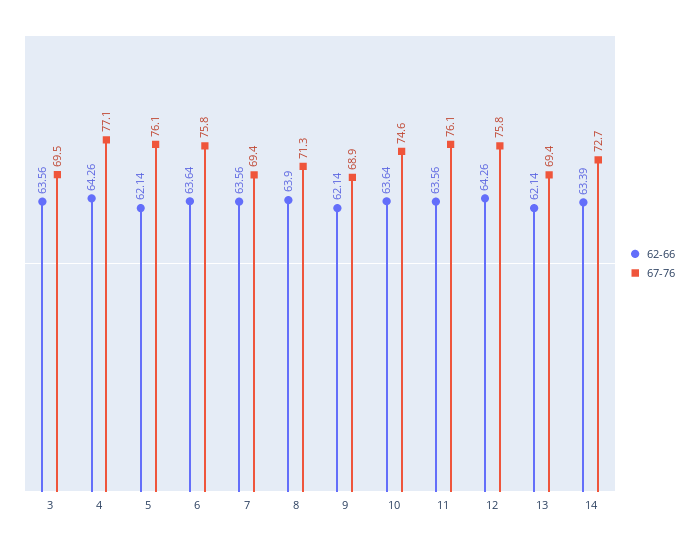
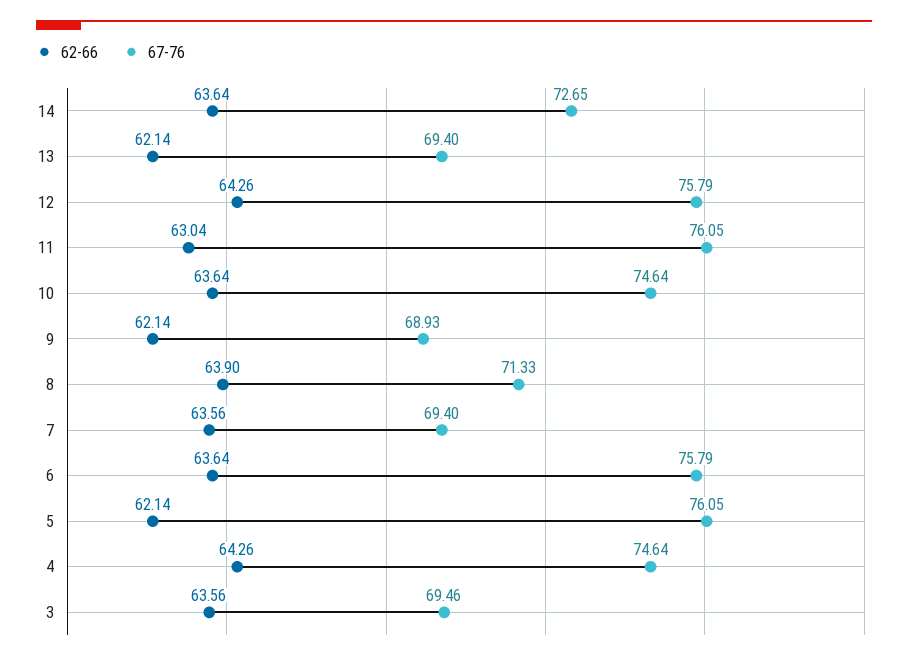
  {
    "62-66": {
      "3": 63.56,
      "4": 64.26,
      "5": 62.14,
      "6": 63.64,
      "7": 63.56,
      "8": 63.9,
      "9": 62.14,
      "10": 63.64,
-     "11": 63.56,
+     "11": 63.04,
      "12": 64.26,
      "13": 62.14,
-     "14": 63.39
+     "14": 63.64
    },
    "67-76": {
      "3": 69.46,
-     "4": 77.1,
+     "4": 74.64,
      "5": 76.05,
      "6": 75.79,
      "7": 69.4,
      "8": 71.33,
      "9": 68.93,
      "10": 74.64,
      "11": 76.05,
      "12": 75.79,
      "13": 69.4,
      "14": 72.65
    }
  }

